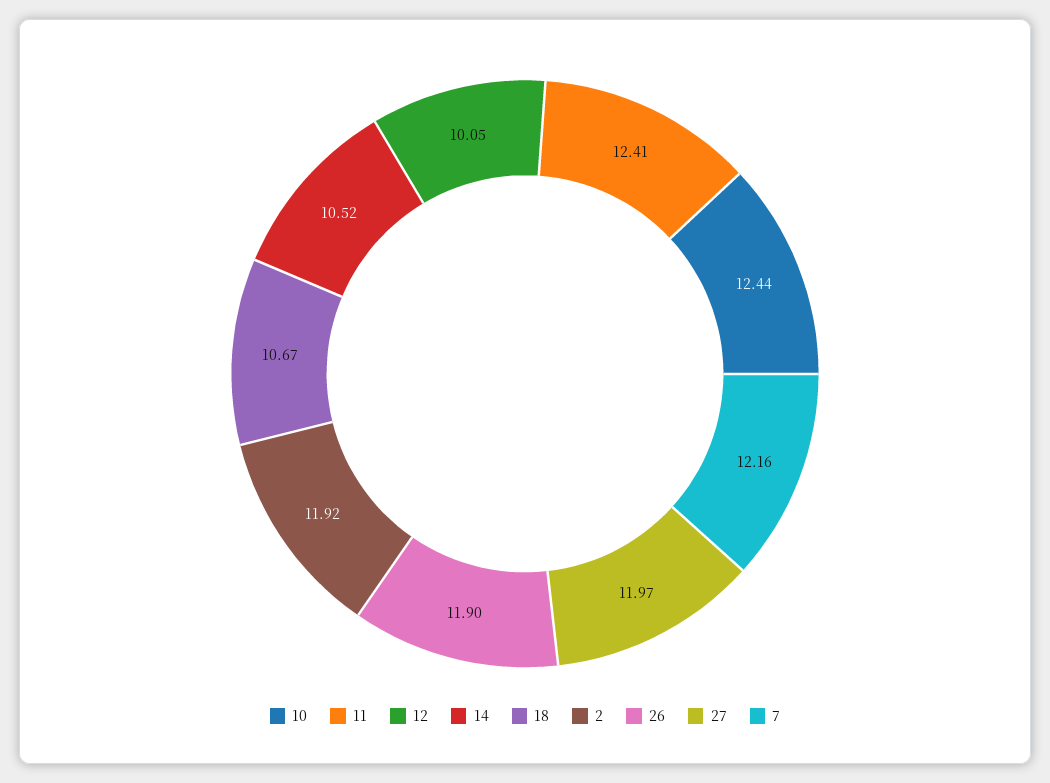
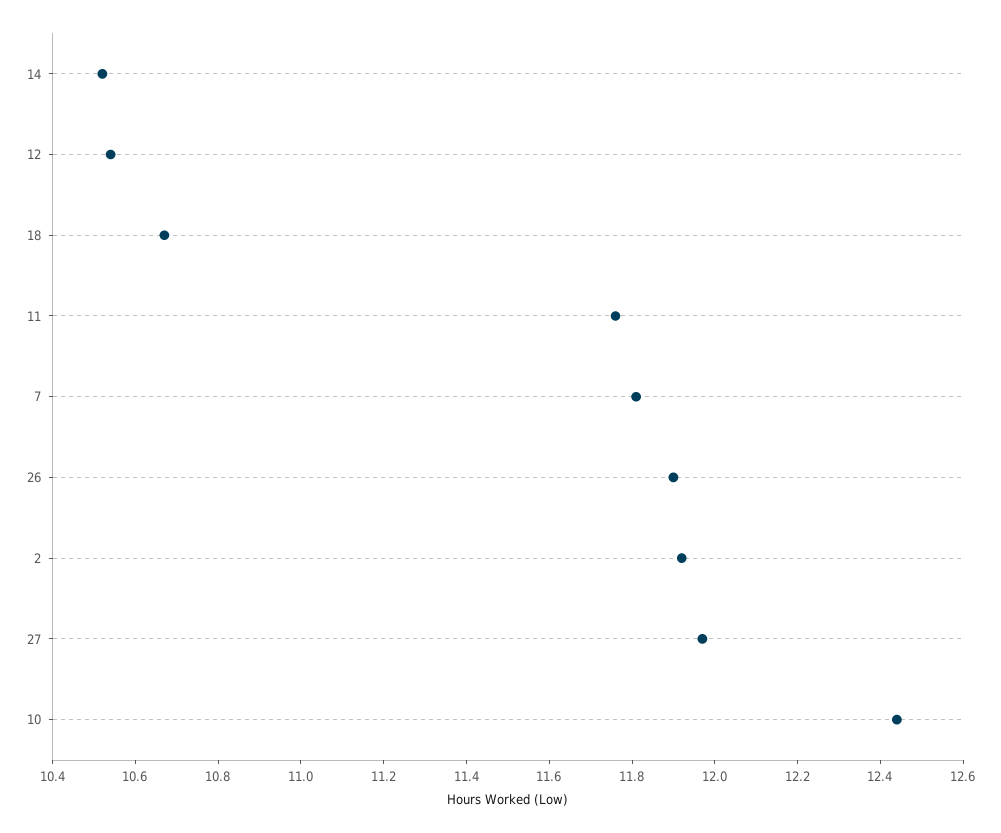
  {
    "10": 12.44,
-   "11": 12.41,
+   "11": 11.75,
-   "12": 10.05,
+   "12": 10.55,
    "14": 10.52,
    "18": 10.67,
    "2": 11.92,
    "26": 11.9,
    "27": 11.97,
-   "7": 12.16
+   "7": 11.8
  }

